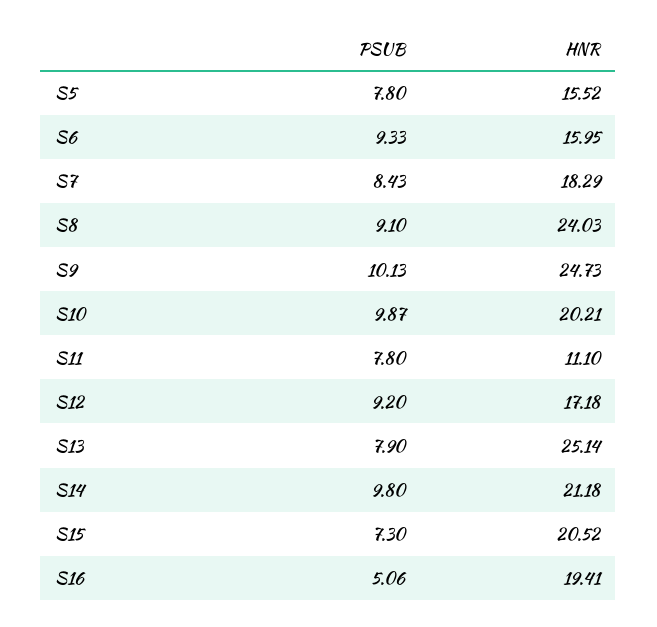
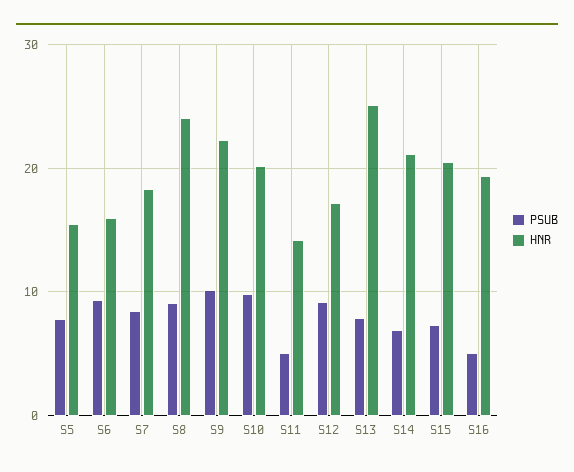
  {
    "PSUB": {
      "S5": 7.8,
      "S6": 9.33,
      "S7": 8.43,
      "S8": 9.1,
      "S9": 10.13,
      "S10": 9.87,
-     "S11": 7.8,
+     "S11": 5,
      "S12": 9.2,
      "S13": 7.9,
-     "S14": 9.8,
+     "S14": 7,
      "S15": 7.3,
      "S16": 5.06
    },
    "HNR": {
      "S5": 15.52,
      "S6": 15.95,
      "S7": 18.29,
      "S8": 24.03,
-     "S9": 24.73,
+     "S9": 22,
      "S10": 20.21,
-     "S11": 11.1,
+     "S11": 14,
      "S12": 17.18,
      "S13": 25.14,
      "S14": 21.18,
      "S15": 20.52,
      "S16": 19.41
    }
  }

